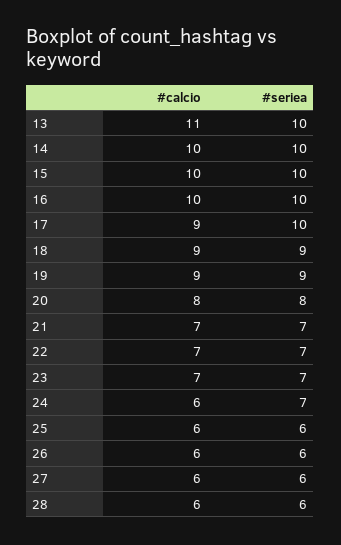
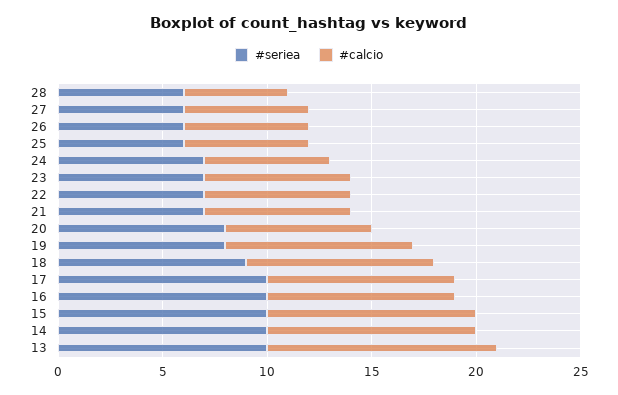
  {
    "#calcio": {
      "13": 11,
      "14": 10,
      "15": 10,
-     "16": 10,
+     "16": 9,
      "17": 9,
      "18": 9,
      "19": 9,
-     "20": 8,
+     "20": 7,
      "21": 7,
      "22": 7,
      "23": 7,
      "24": 6,
      "25": 6,
      "26": 6,
      "27": 6,
-     "28": 6
+     "28": 5
    },
    "#seriea": {
      "13": 10,
      "14": 10,
      "15": 10,
      "16": 10,
      "17": 10,
      "18": 9,
-     "19": 9,
+     "19": 8,
      "20": 8,
      "21": 7,
      "22": 7,
      "23": 7,
      "24": 7,
      "25": 6,
      "26": 6,
      "27": 6,
      "28": 6
    }
  }

